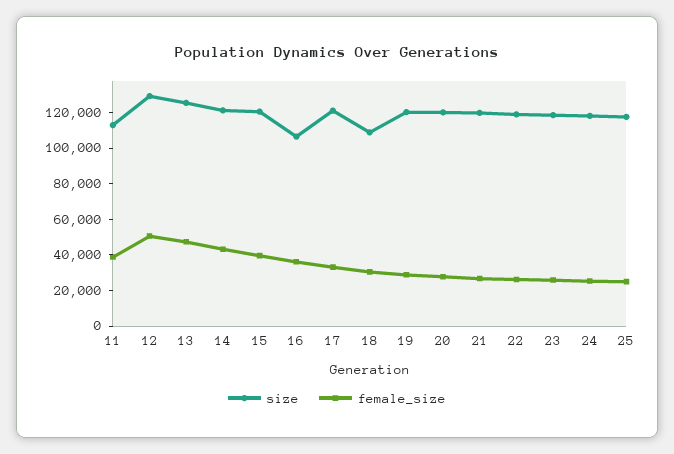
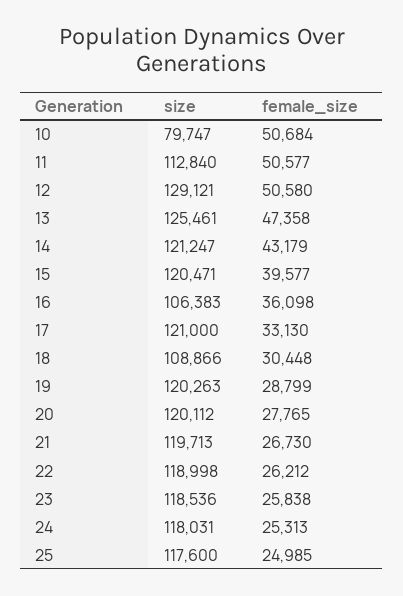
  {
    "size": {
      "11": 112840,
      "12": 129121,
      "13": 125461,
      "14": 121247,
      "15": 120471,
      "16": 106383,
      "17": 121000,
      "18": 108866,
      "19": 120263,
      "20": 120112,
      "21": 119713,
      "22": 118998,
      "23": 118536,
      "24": 118031,
-     "25": 117600
+     "25": 117600,
+     "10": 79747
    },
    "female_size": {
-     "11": 40000,
+     "11": 50577,
      "12": 50580,
      "13": 47358,
      "14": 43179,
      "15": 39577,
      "16": 36098,
      "17": 33130,
      "18": 30448,
      "19": 28799,
      "20": 27765,
      "21": 26730,
      "22": 26212,
      "23": 25838,
      "24": 25313,
-     "25": 24985
+     "25": 24985,
+     "10": 50684
    }
  }

